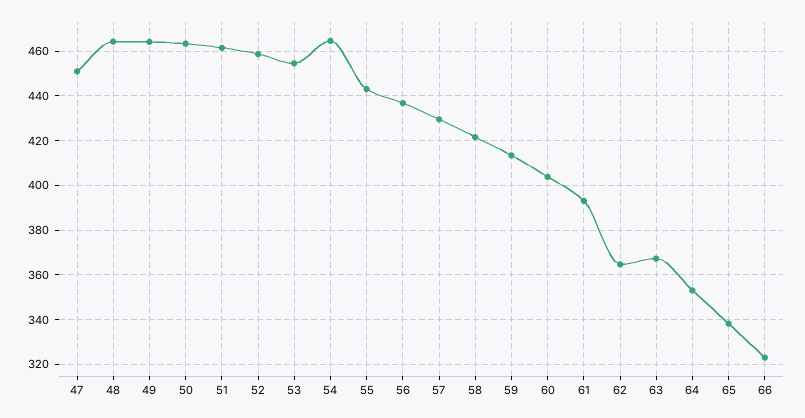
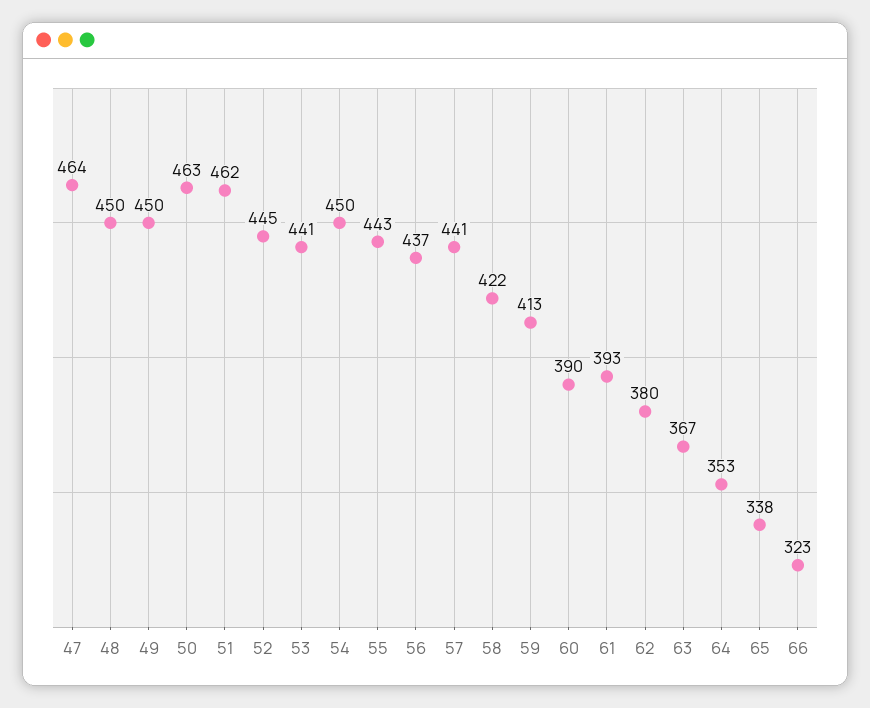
  {
-   "47": 450,
+   "47": 464,
-   "48": 465,
+   "48": 450,
-   "49": 465,
+   "49": 450,
    "50": 463,
    "51": 462,
-   "52": 460,
+   "52": 445,
-   "53": 455,
+   "53": 441,
-   "54": 465,
+   "54": 450,
    "55": 443,
    "56": 437,
-   "57": 430,
+   "57": 441,
    "58": 422,
    "59": 413,
-   "60": 405,
+   "60": 390,
    "61": 393,
-   "62": 365,
+   "62": 380,
    "63": 367,
    "64": 353,
    "65": 338,
    "66": 323
  }

